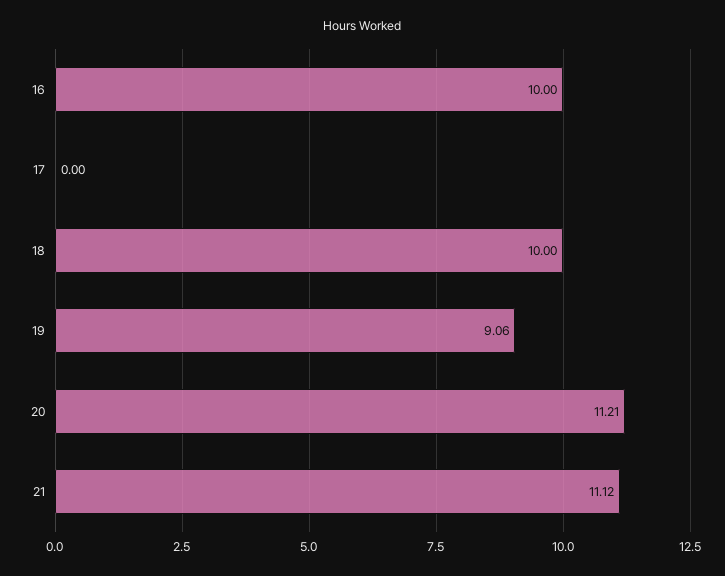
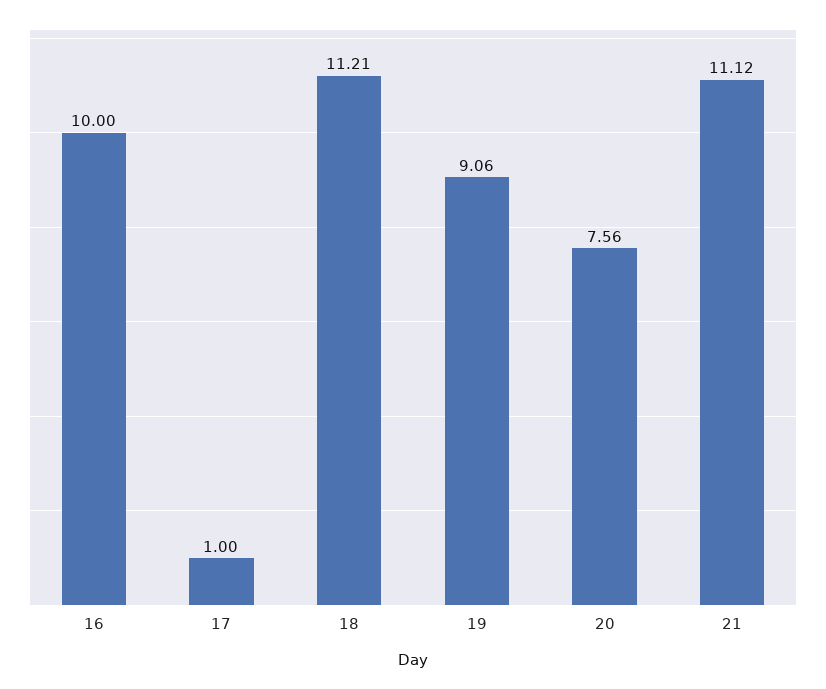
  {
    "16": 10,
-   "17": 0,
+   "17": 1,
-   "18": 10,
+   "18": 11.21,
    "19": 9.06,
-   "20": 11.21,
+   "20": 7.56,
    "21": 11.12
  }

